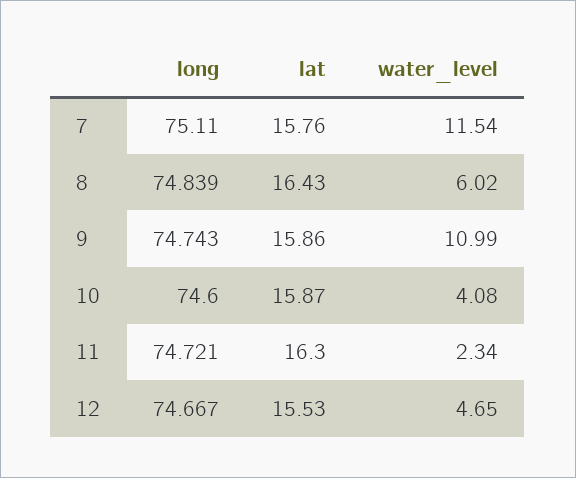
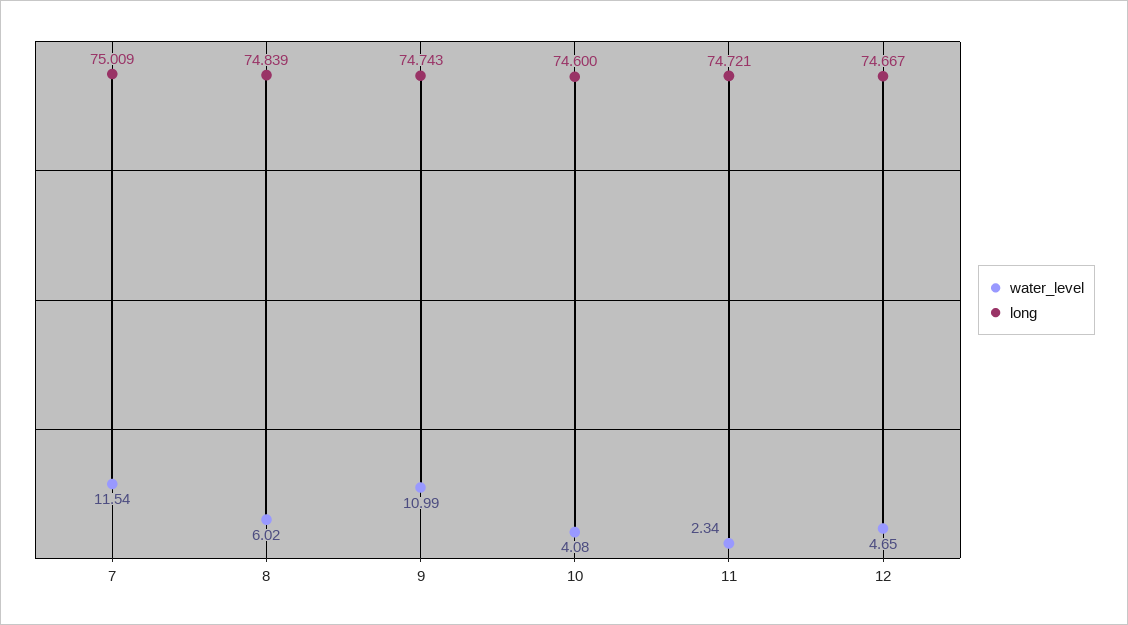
  {
    "long": {
-     "7": 75.11,
+     "7": 75.009,
      "8": 74.839,
      "9": 74.743,
      "10": 74.6,
      "11": 74.721,
      "12": 74.667
    },
-   "lat": {
-     "7": 15.76,
-     "8": 16.43,
-     "9": 15.86,
-     "10": 15.87,
-     "11": 16.3,
-     "12": 15.53
-   },
    "water_level": {
      "7": 11.54,
      "8": 6.02,
      "9": 10.99,
      "10": 4.08,
      "11": 2.34,
      "12": 4.65
    }
  }

